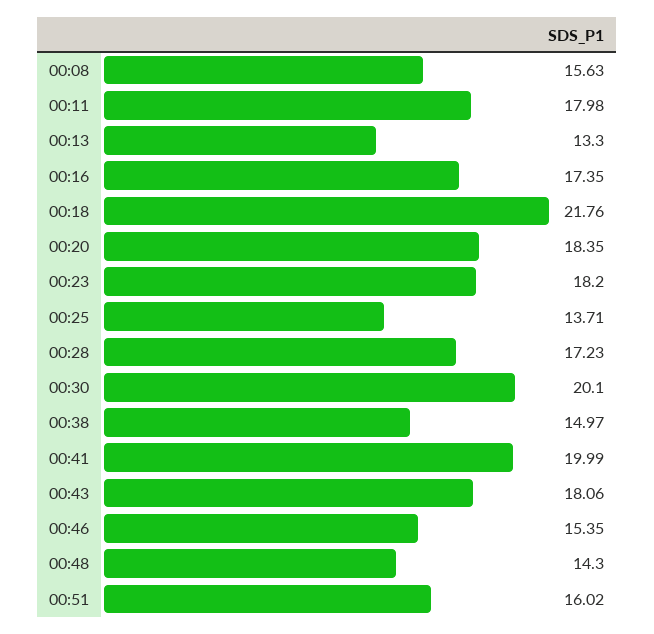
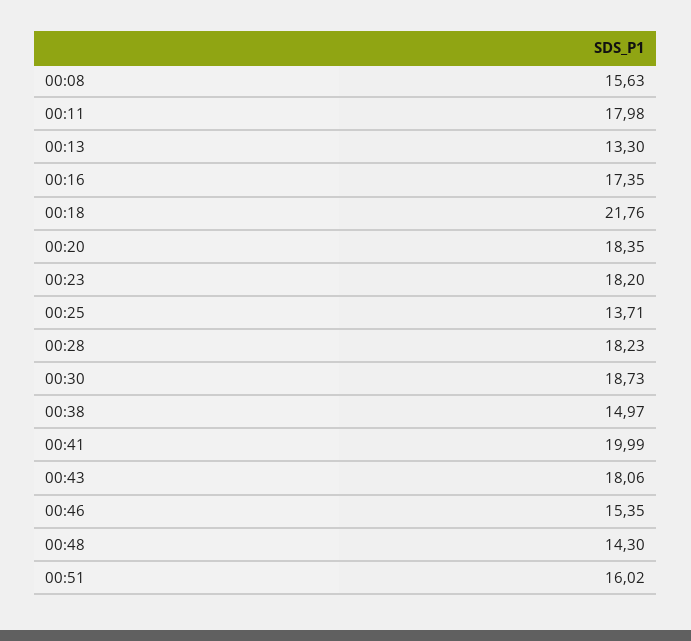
  {
    "00:08": 15.63,
    "00:11": 17.98,
    "00:13": 13.3,
    "00:16": 17.35,
    "00:18": 21.76,
    "00:20": 18.35,
    "00:23": 18.2,
    "00:25": 13.71,
-   "00:28": 17.23,
+   "00:28": 18.23,
-   "00:30": 20.1,
+   "00:30": 18.73,
    "00:38": 14.97,
    "00:41": 19.99,
    "00:43": 18.06,
    "00:46": 15.35,
    "00:48": 14.3,
    "00:51": 16.02
  }

